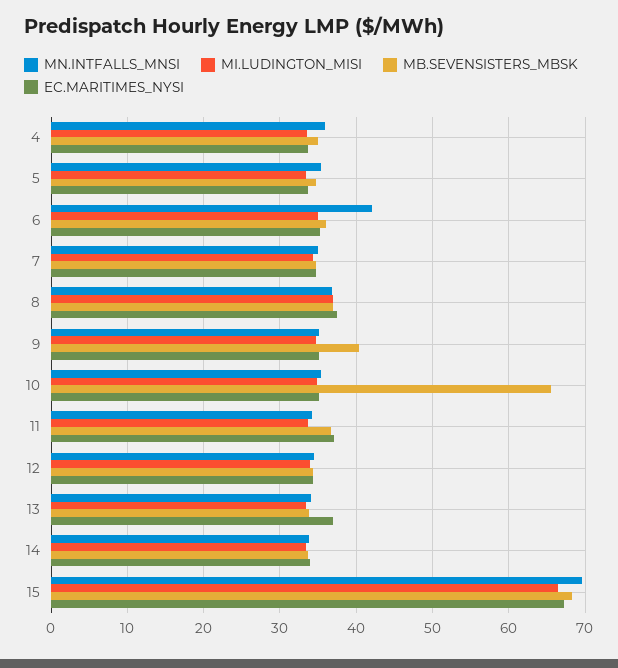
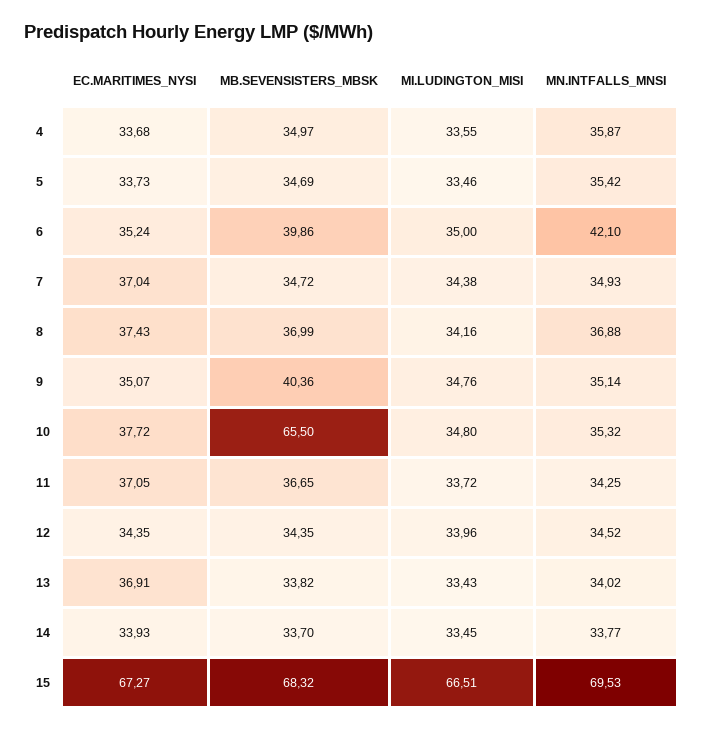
  {
    "MN.INTFALLS_MNSI": {
      "4": 35.87,
      "5": 35.42,
      "6": 42.1,
      "7": 34.93,
      "8": 36.88,
      "9": 35.14,
      "10": 35.32,
      "11": 34.25,
      "12": 34.52,
      "13": 34.02,
      "14": 33.77,
      "15": 69.53
    },
    "MI.LUDINGTON_MISI": {
      "4": 33.55,
      "5": 33.46,
      "6": 35,
      "7": 34.38,
-     "8": 37,
+     "8": 34.16,
      "9": 34.76,
      "10": 34.8,
      "11": 33.72,
      "12": 33.96,
      "13": 33.43,
      "14": 33.45,
      "15": 66.51
    },
    "MB.SEVENSISTERS_MBSK": {
      "4": 34.97,
      "5": 34.69,
-     "6": 36,
+     "6": 39.86,
      "7": 34.72,
      "8": 36.99,
      "9": 40.36,
      "10": 65.5,
      "11": 36.65,
      "12": 34.35,
      "13": 33.82,
      "14": 33.7,
      "15": 68.32
    },
    "EC.MARITIMES_NYSI": {
      "4": 33.68,
      "5": 33.73,
      "6": 35.24,
-     "7": 35,
+     "7": 37.04,
      "8": 37.43,
      "9": 35.07,
-     "10": 35,
+     "10": 37.72,
      "11": 37.05,
      "12": 34.35,
      "13": 36.91,
      "14": 33.93,
      "15": 67.27
    }
  }

